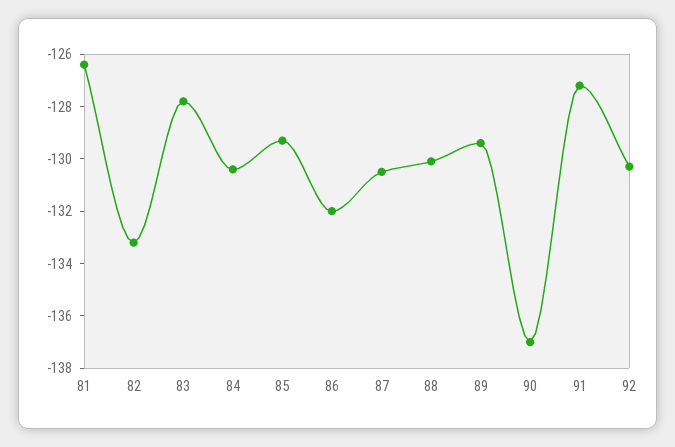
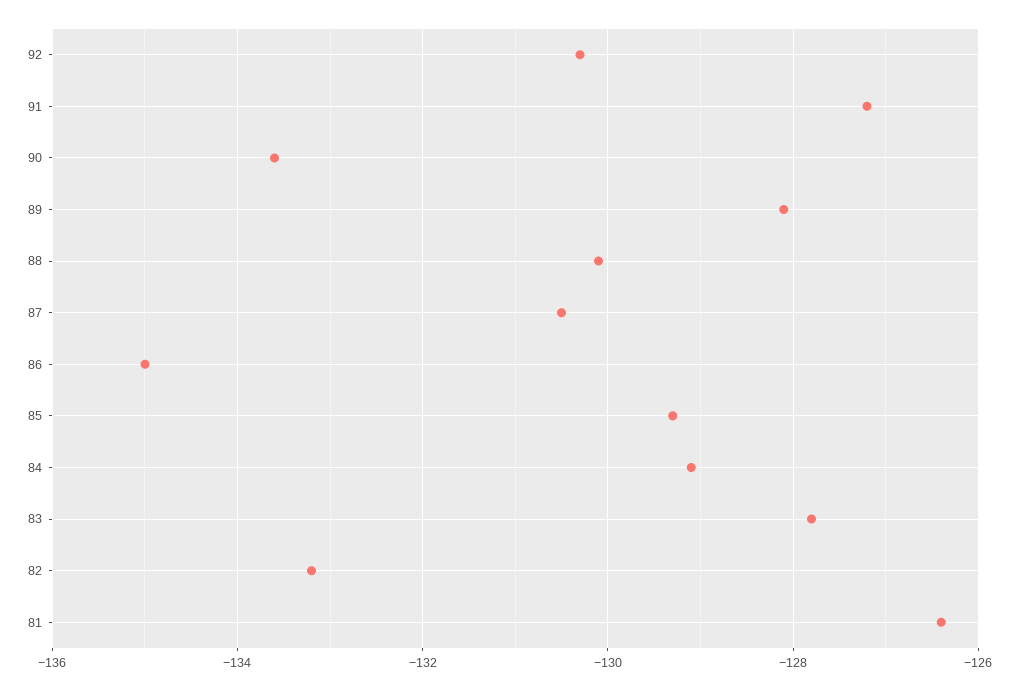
  {
    "81": -126.5,
    "82": -133,
    "83": -128,
-   "84": -130.5,
+   "84": -129,
    "85": -129.5,
-   "86": -132,
+   "86": -135,
    "87": -130.5,
    "88": -130,
-   "89": -129.5,
+   "89": -128,
-   "90": -137,
+   "90": -133.5,
    "91": -127,
    "92": -130.5
  }

